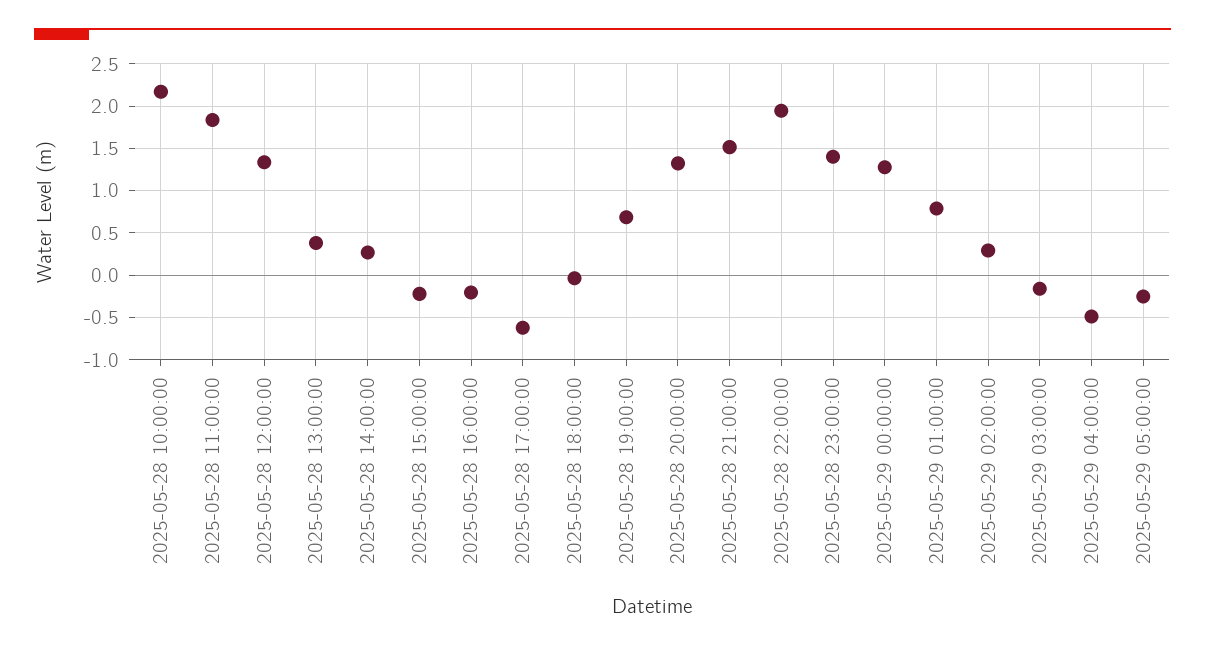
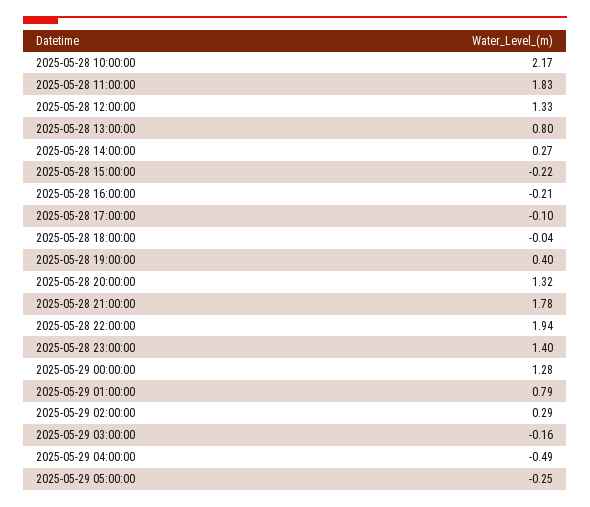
  {
    "2025-05-28 10:00:00": 2.17,
    "2025-05-28 11:00:00": 1.83,
    "2025-05-28 12:00:00": 1.33,
-   "2025-05-28 13:00:00": 0.4,
+   "2025-05-28 13:00:00": 0.8,
    "2025-05-28 14:00:00": 0.27,
    "2025-05-28 15:00:00": -0.22,
    "2025-05-28 16:00:00": -0.21,
-   "2025-05-28 17:00:00": -0.6,
+   "2025-05-28 17:00:00": -0.1,
    "2025-05-28 18:00:00": -0.04,
-   "2025-05-28 19:00:00": 0.7,
+   "2025-05-28 19:00:00": 0.4,
    "2025-05-28 20:00:00": 1.32,
-   "2025-05-28 21:00:00": 1.5,
+   "2025-05-28 21:00:00": 1.78,
    "2025-05-28 22:00:00": 1.94,
    "2025-05-28 23:00:00": 1.4,
    "2025-05-29 00:00:00": 1.28,
    "2025-05-29 01:00:00": 0.79,
    "2025-05-29 02:00:00": 0.29,
    "2025-05-29 03:00:00": -0.16,
    "2025-05-29 04:00:00": -0.49,
    "2025-05-29 05:00:00": -0.25
  }

